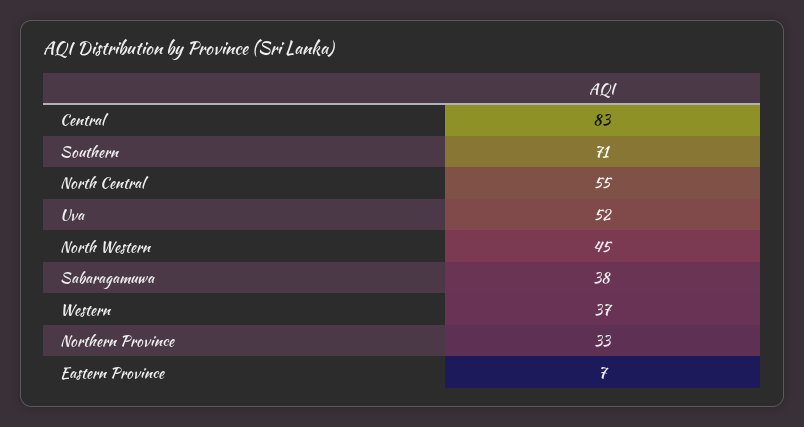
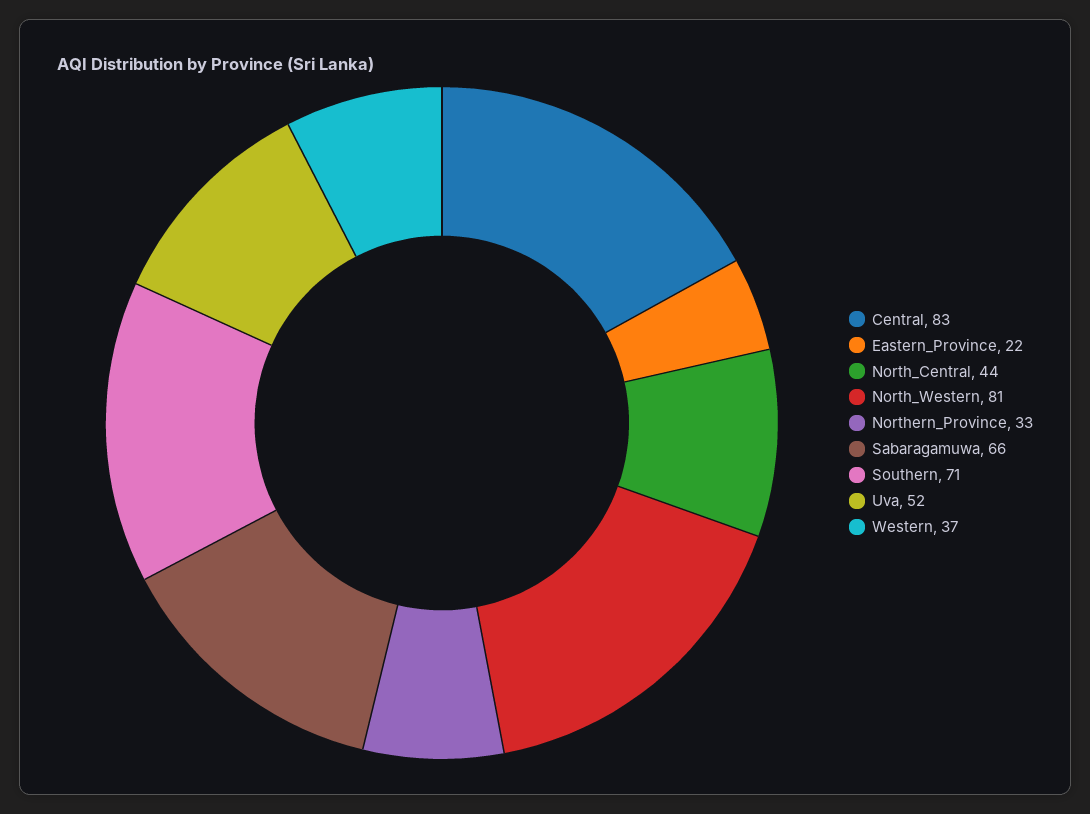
  {
    "Central": 83,
    "Southern": 71,
-   "North Central": 55,
+   "North Central": 44,
    "Uva": 52,
-   "North Western": 45,
+   "North Western": 81,
-   "Sabaragamuwa": 38,
+   "Sabaragamuwa": 66,
    "Western": 37,
    "Northern Province": 33,
-   "Eastern Province": 7
+   "Eastern Province": 22
  }

